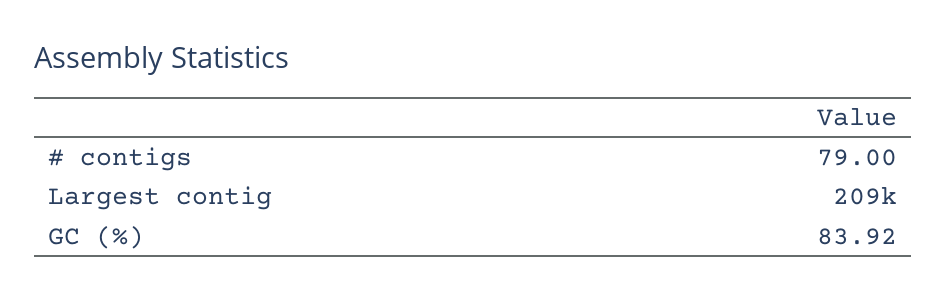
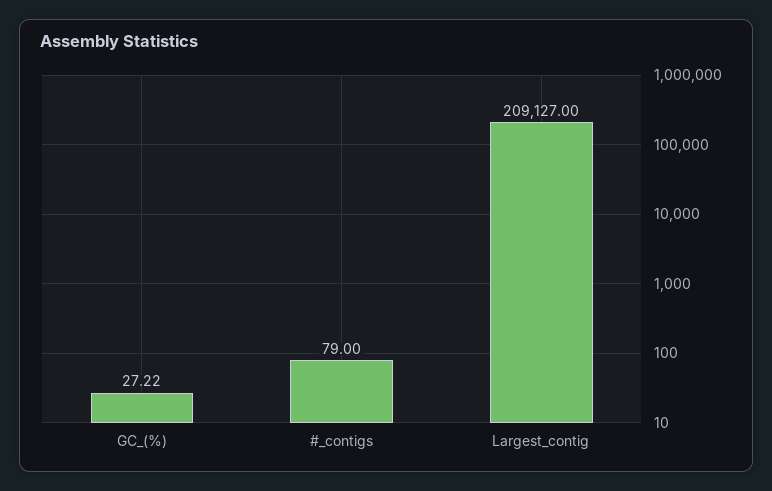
  {
    "# contigs": 79,
    "Largest contig": 209127,
-   "GC (%)": 83.92
+   "GC (%)": 27.22
  }

